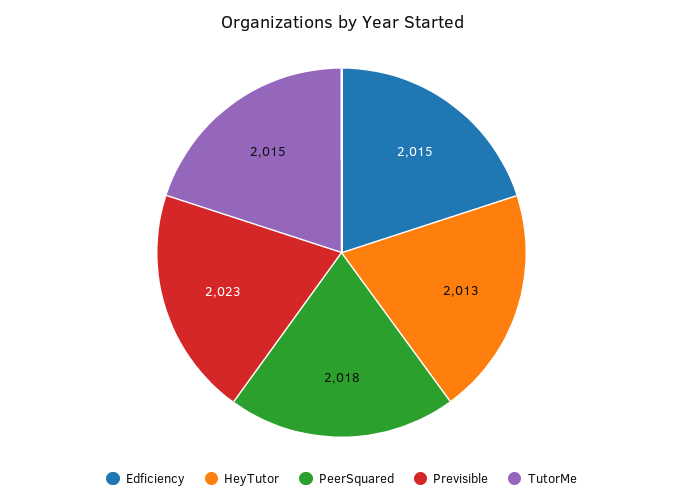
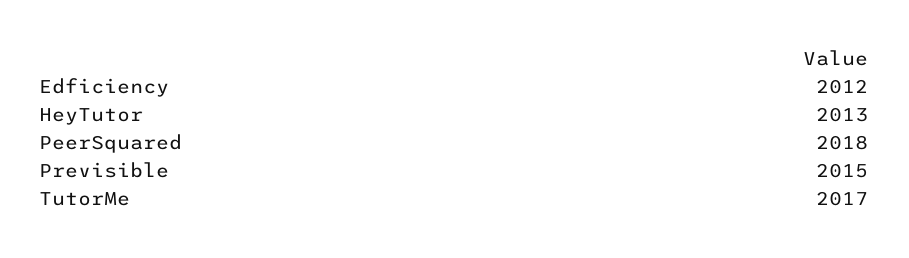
  {
-   "Edficiency": 2015,
+   "Edficiency": 2012,
    "HeyTutor": 2013,
    "PeerSquared": 2018,
-   "Previsible": 2023,
+   "Previsible": 2015,
-   "TutorMe": 2015
+   "TutorMe": 2017
  }

